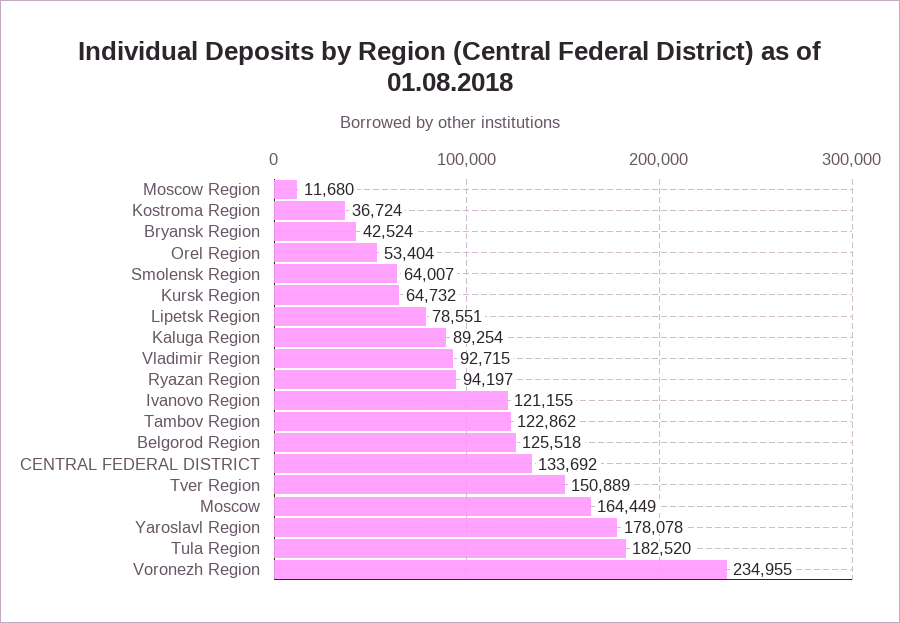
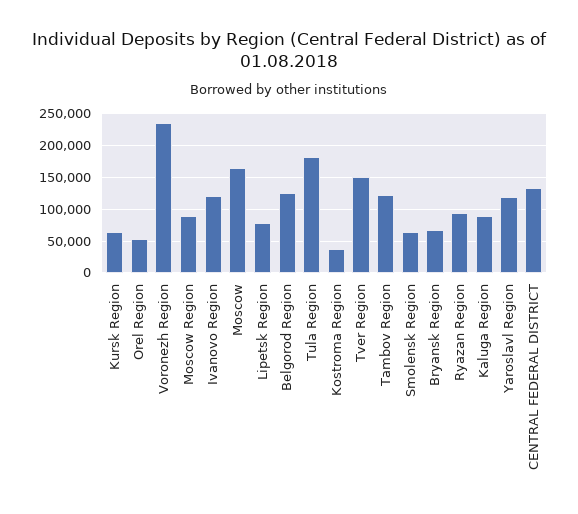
  {
-   "Moscow Region": 11680,
+   "Moscow Region": 90000,
    "Kostroma Region": 36724,
-   "Bryansk Region": 42524,
+   "Bryansk Region": 70000,
    "Orel Region": 53404,
    "Smolensk Region": 64007,
    "Kursk Region": 64732,
    "Lipetsk Region": 78551,
    "Kaluga Region": 89254,
-   "Vladimir Region": 92715,
    "Ryazan Region": 94197,
    "Ivanovo Region": 121155,
    "Tambov Region": 122862,
    "Belgorod Region": 125518,
    "CENTRAL FEDERAL DISTRICT": 133692,
    "Tver Region": 150889,
    "Moscow": 164449,
-   "Yaroslavl Region": 178078,
+   "Yaroslavl Region": 120000,
    "Tula Region": 182520,
    "Voronezh Region": 234955
  }

